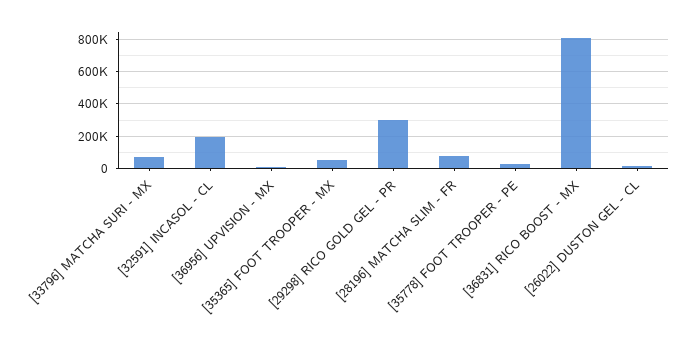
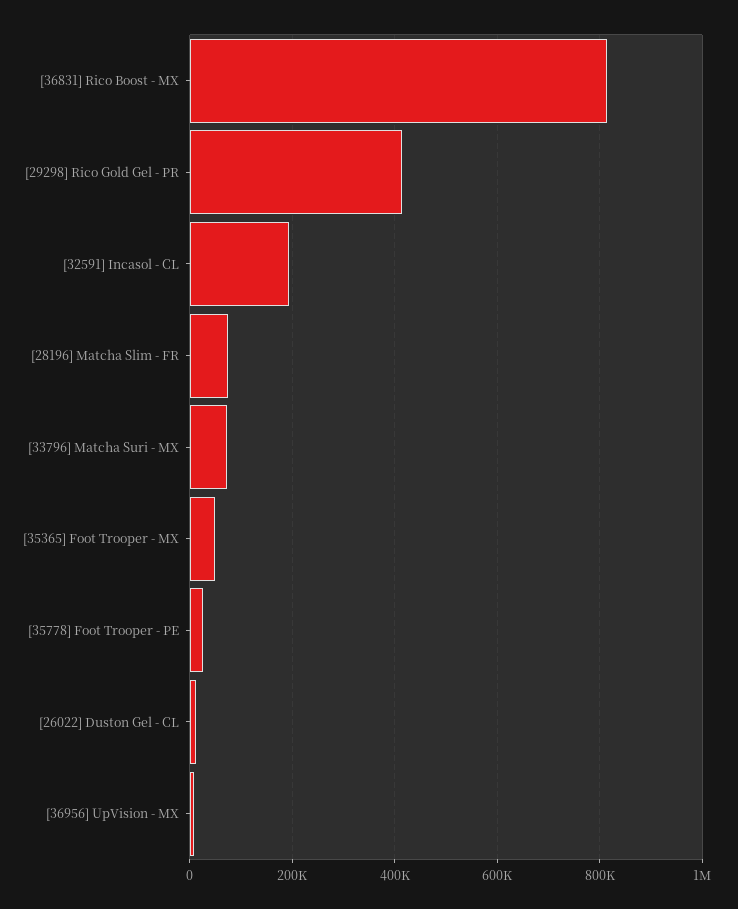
  {
    "[33796] MATCHA SURI - MX": 80000,
    "[32591] INCASOL - CL": 200000,
    "[36956] UPVISION - MX": 0,
    "[35365] FOOT TROOPER - MX": 40000,
-   "[29298] RICO GOLD GEL - PR": 300000,
+   "[29298] RICO GOLD GEL - PR": 420000,
    "[28196] MATCHA SLIM - FR": 80000,
    "[35778] FOOT TROOPER - PE": 20000,
    "[36831] RICO BOOST - MX": 820000,
    "[26022] DUSTON GEL - CL": 20000
  }

